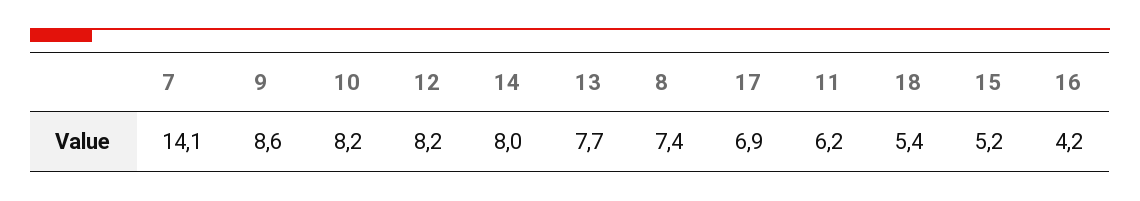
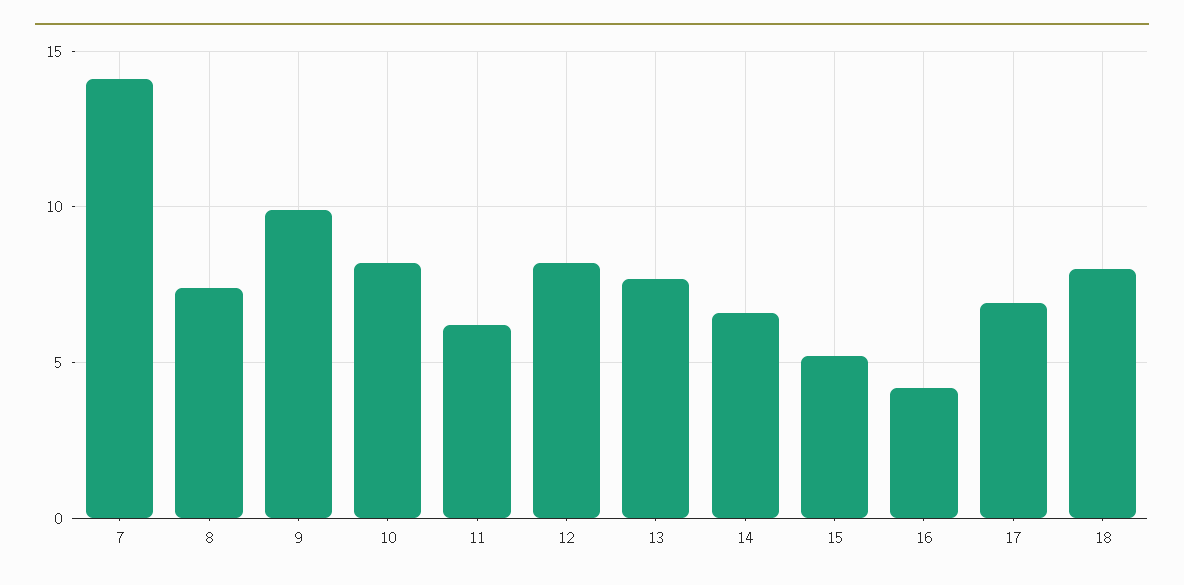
  {
    "7": 14.1,
-   "9": 8.6,
+   "9": 10,
    "10": 8.2,
    "12": 8.2,
-   "14": 8,
+   "14": 6.5,
    "13": 7.7,
    "8": 7.4,
    "17": 6.9,
    "11": 6.2,
-   "18": 5.4,
+   "18": 8,
    "15": 5.2,
    "16": 4.2
  }

